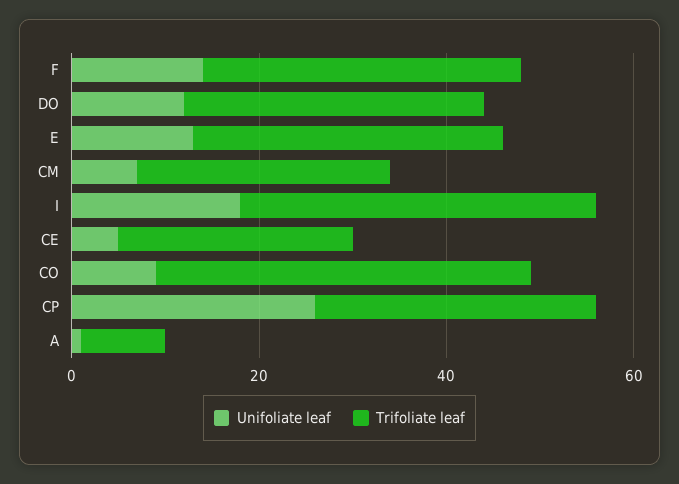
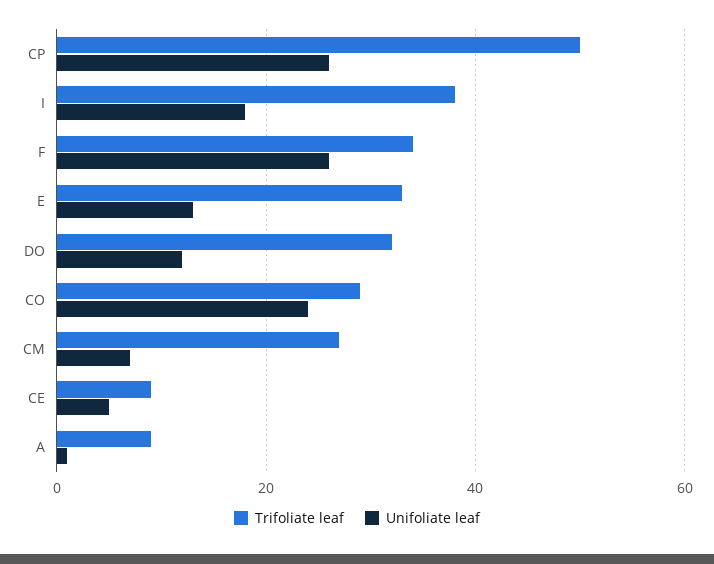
  {
    "Unifoliate leaf": {
-     "F": 15,
+     "F": 25,
      "DO": 10,
      "E": 15,
      "CM": 5,
      "I": 20,
      "CE": 5,
-     "CO": 10,
+     "CO": 25,
      "CP": 25,
      "A": 0
    },
    "Trifoliate leaf": {
      "F": 35,
      "DO": 30,
      "E": 35,
      "CM": 25,
      "I": 40,
-     "CE": 25,
+     "CE": 10,
-     "CO": 40,
+     "CO": 30,
-     "CP": 30,
+     "CP": 50,
      "A": 10
    }
  }

